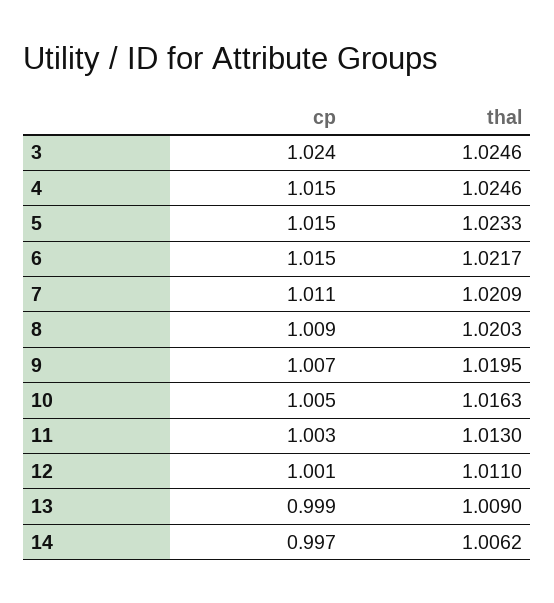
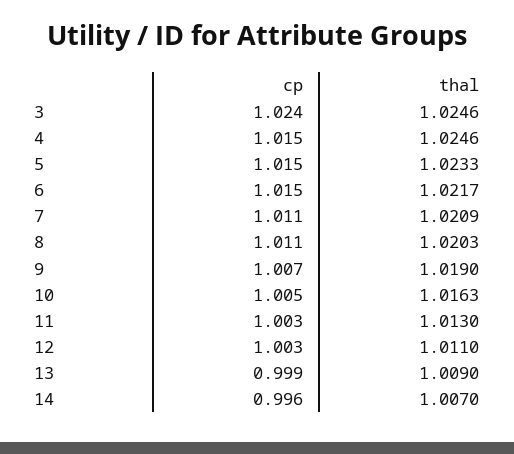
  {
    "cp": {
      "3": 1.024,
      "4": 1.015,
      "5": 1.015,
      "6": 1.015,
      "7": 1.011,
-     "8": 1.009,
+     "8": 1.011,
      "9": 1.007,
      "10": 1.005,
      "11": 1.003,
-     "12": 1.001,
+     "12": 1.003,
      "13": 0.999,
-     "14": 0.997
+     "14": 0.996
    },
    "thal": {
      "3": 1.0246,
      "4": 1.0246,
      "5": 1.0233,
      "6": 1.0217,
      "7": 1.0209,
      "8": 1.0203,
-     "9": 1.0195,
+     "9": 1.019,
      "10": 1.0163,
      "11": 1.013,
      "12": 1.011,
      "13": 1.009,
-     "14": 1.0062
+     "14": 1.007
    }
  }

